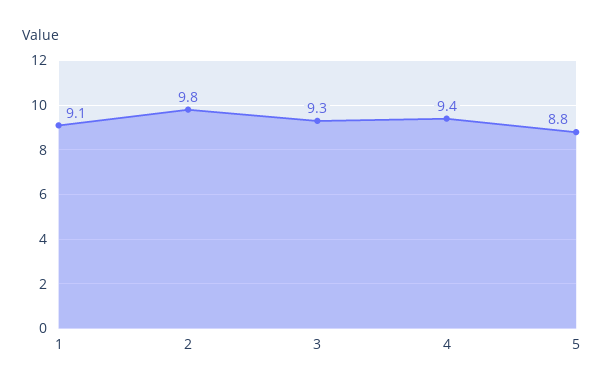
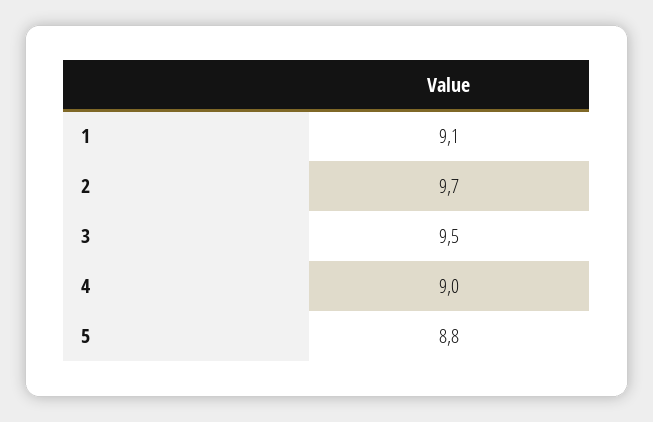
  {
    "1": 9.1,
-   "2": 9.8,
+   "2": 9.7,
-   "3": 9.3,
+   "3": 9.5,
-   "4": 9.4,
+   "4": 9,
    "5": 8.8
  }

